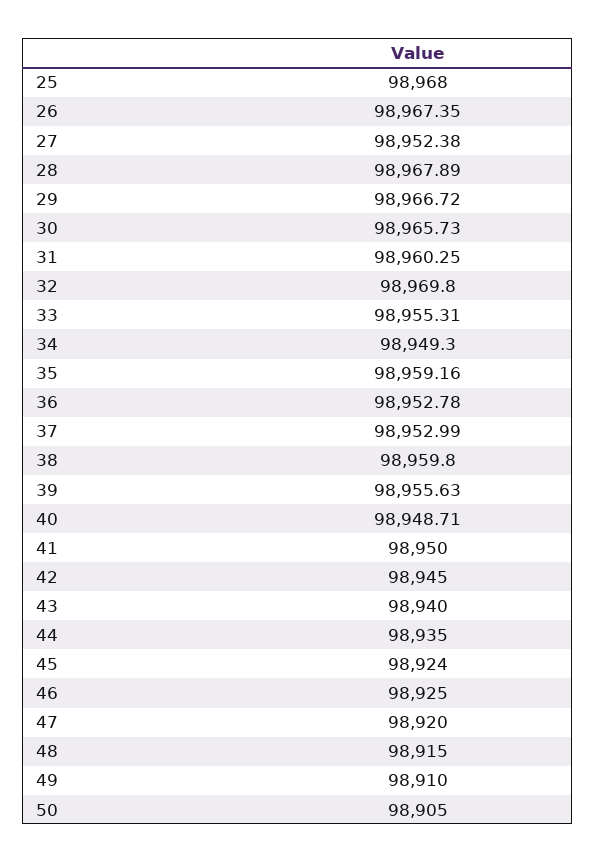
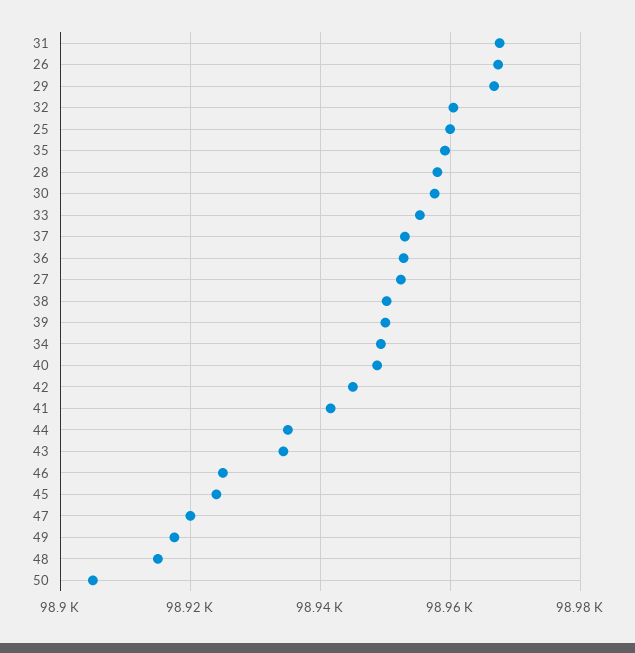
  {
-   "25": 98968,
+   "25": 98960,
    "26": 98967.35,
    "27": 98952.38,
-   "28": 98967.89,
+   "28": 98958,
    "29": 98966.72,
-   "30": 98965.73,
+   "30": 98958,
-   "31": 98960.25,
+   "31": 98968,
-   "32": 98969.8,
+   "32": 98960,
    "33": 98955.31,
    "34": 98949.3,
    "35": 98959.16,
    "36": 98952.78,
    "37": 98952.99,
-   "38": 98959.8,
+   "38": 98950,
-   "39": 98955.63,
+   "39": 98950,
    "40": 98948.71,
-   "41": 98950,
+   "41": 98942,
    "42": 98945,
-   "43": 98940,
+   "43": 98934,
    "44": 98935,
    "45": 98924,
    "46": 98925,
    "47": 98920,
    "48": 98915,
-   "49": 98910,
+   "49": 98918,
    "50": 98905
  }

